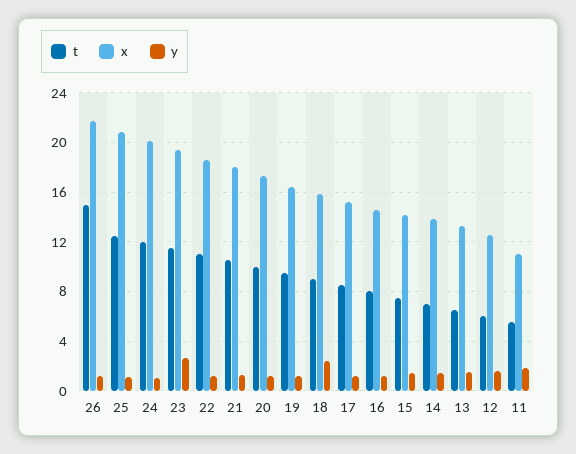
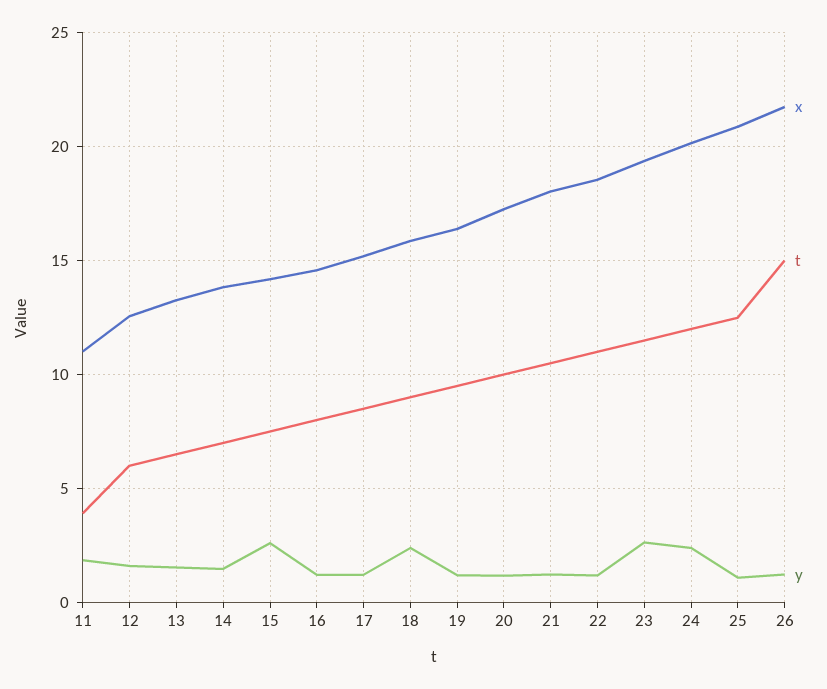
  {
    "t": {
      "26": 15,
      "25": 12.5,
      "24": 12,
      "23": 11.5,
      "22": 11,
      "21": 10.5,
      "20": 10,
      "19": 9.5,
      "18": 9,
      "17": 8.5,
      "16": 8,
      "15": 7.5,
      "14": 7,
      "13": 6.5,
      "12": 6,
-     "11": 5.5
+     "11": 4
    },
    "x": {
      "26": 22,
      "25": 21,
      "24": 20,
      "23": 19.5,
      "22": 18.5,
      "21": 18,
      "20": 17.5,
      "19": 16.5,
      "18": 16,
      "17": 15,
      "16": 14.5,
      "15": 14,
      "14": 14,
      "13": 13.5,
      "12": 12.5,
      "11": 11
    },
    "y": {
      "26": 1,
      "25": 1,
-     "24": 1,
+     "24": 2.5,
      "23": 2.5,
      "22": 1,
      "21": 1,
      "20": 1,
      "19": 1,
      "18": 2.5,
      "17": 1,
      "16": 1,
-     "15": 1.5,
+     "15": 2.5,
      "14": 1.5,
      "13": 1.5,
      "12": 1.5,
      "11": 2
    }
  }

